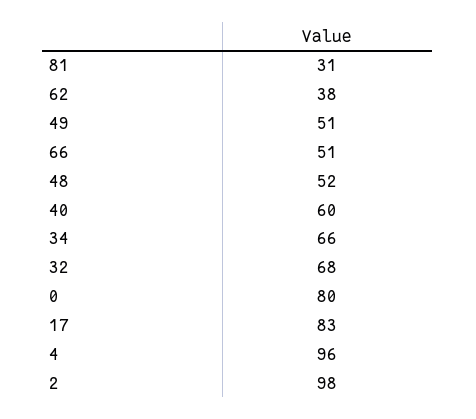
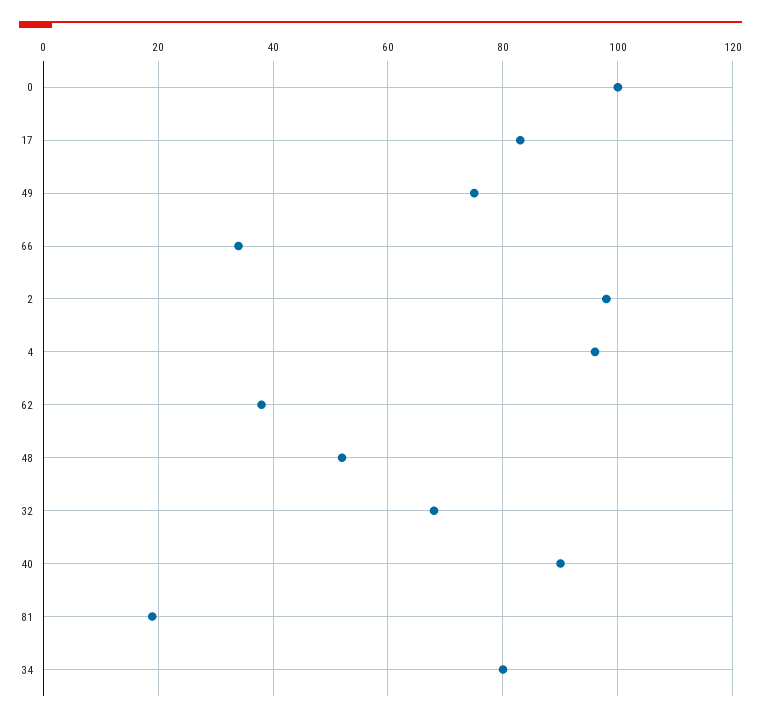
  {
-   "81": 31,
+   "81": 20,
    "62": 38,
-   "49": 51,
+   "49": 75,
-   "66": 51,
+   "66": 35,
    "48": 52,
-   "40": 60,
+   "40": 90,
-   "34": 66,
+   "34": 80,
    "32": 68,
-   "0": 80,
+   "0": 100,
    "17": 83,
    "4": 96,
    "2": 98
  }

